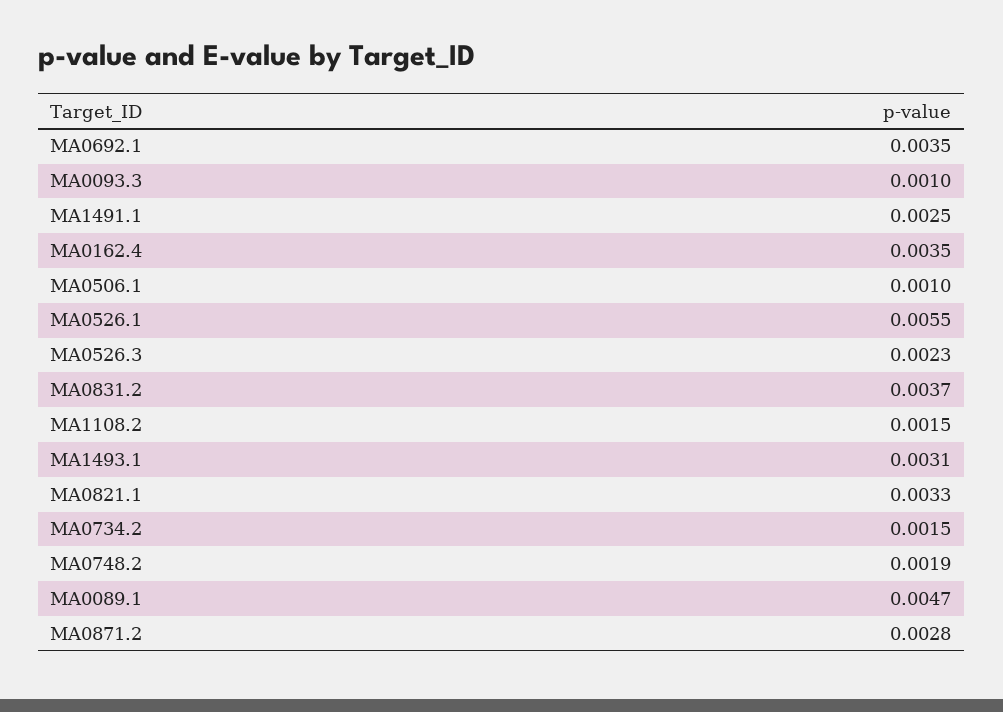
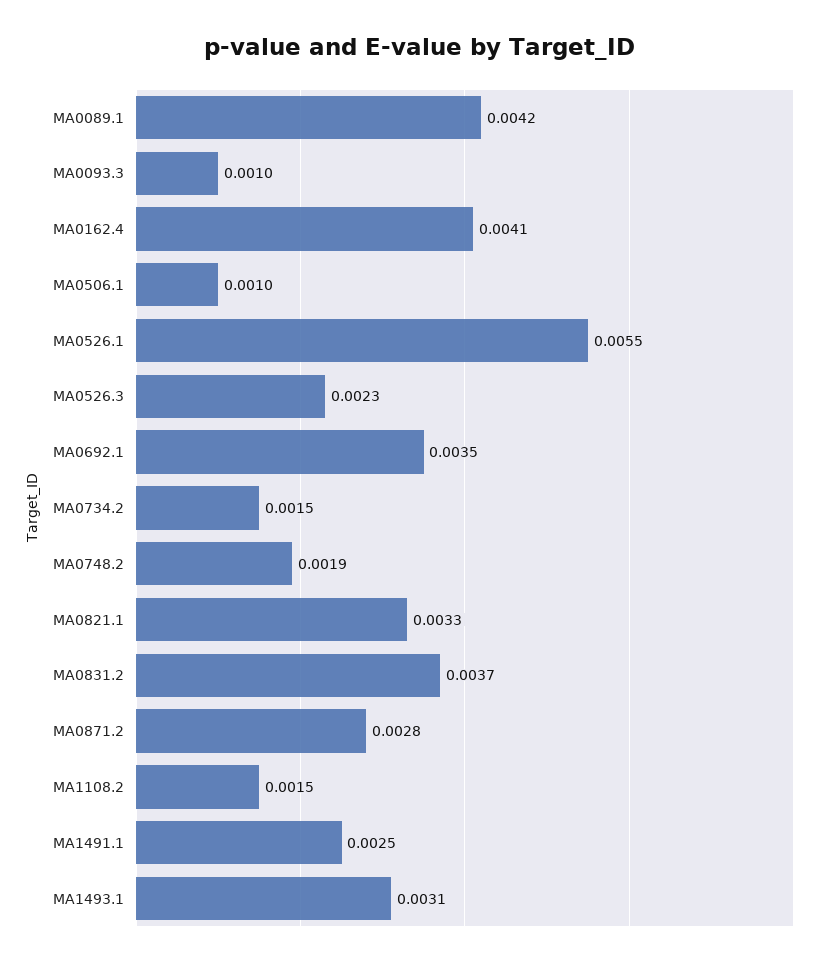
  {
    "MA0692.1": 0.0035,
    "MA0093.3": 0.001,
    "MA1491.1": 0.0025,
-   "MA0162.4": 0.0035,
+   "MA0162.4": 0.0041,
    "MA0506.1": 0.001,
    "MA0526.1": 0.0055,
    "MA0526.3": 0.0023,
    "MA0831.2": 0.0037,
    "MA1108.2": 0.0015,
    "MA1493.1": 0.0031,
    "MA0821.1": 0.0033,
    "MA0734.2": 0.0015,
    "MA0748.2": 0.0019,
-   "MA0089.1": 0.0047,
+   "MA0089.1": 0.0042,
    "MA0871.2": 0.0028
  }

